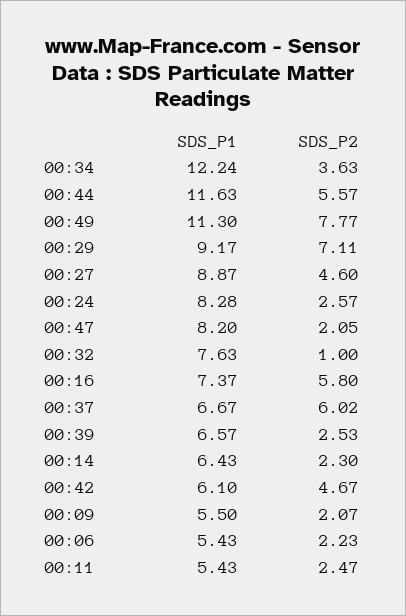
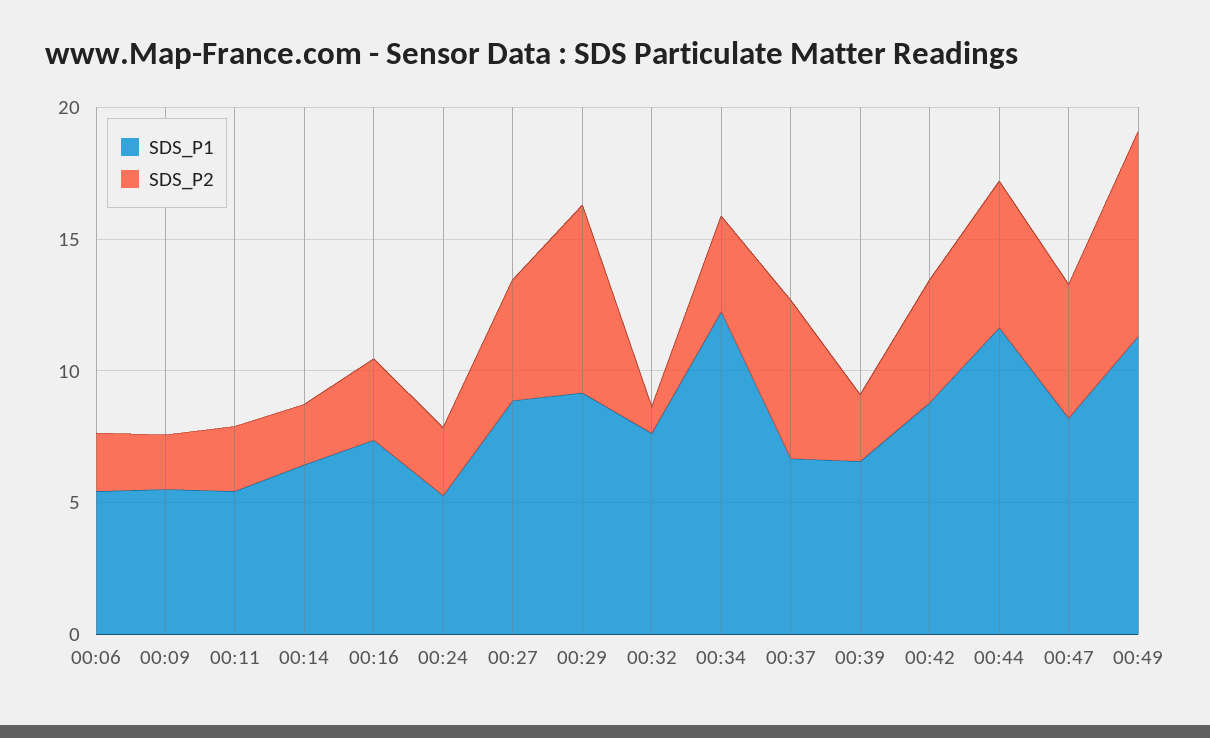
  {
    "SDS_P1": {
      "00:34": 12.24,
      "00:44": 11.63,
      "00:49": 11.3,
      "00:29": 9.17,
      "00:27": 8.87,
-     "00:24": 8.28,
+     "00:24": 5,
      "00:47": 8.2,
      "00:32": 7.63,
      "00:16": 7.37,
      "00:37": 6.67,
      "00:39": 6.57,
      "00:14": 6.43,
-     "00:42": 6.1,
+     "00:42": 9,
      "00:09": 5.5,
      "00:06": 5.43,
      "00:11": 5.43
    },
    "SDS_P2": {
      "00:34": 3.63,
      "00:44": 5.57,
      "00:49": 7.77,
      "00:29": 7.11,
      "00:27": 4.6,
      "00:24": 2.57,
-     "00:47": 2.05,
+     "00:47": 5,
      "00:32": 1,
-     "00:16": 5.8,
+     "00:16": 3,
      "00:37": 6.02,
      "00:39": 2.53,
      "00:14": 2.3,
      "00:42": 4.67,
      "00:09": 2.07,
      "00:06": 2.23,
      "00:11": 2.47
    }
  }

